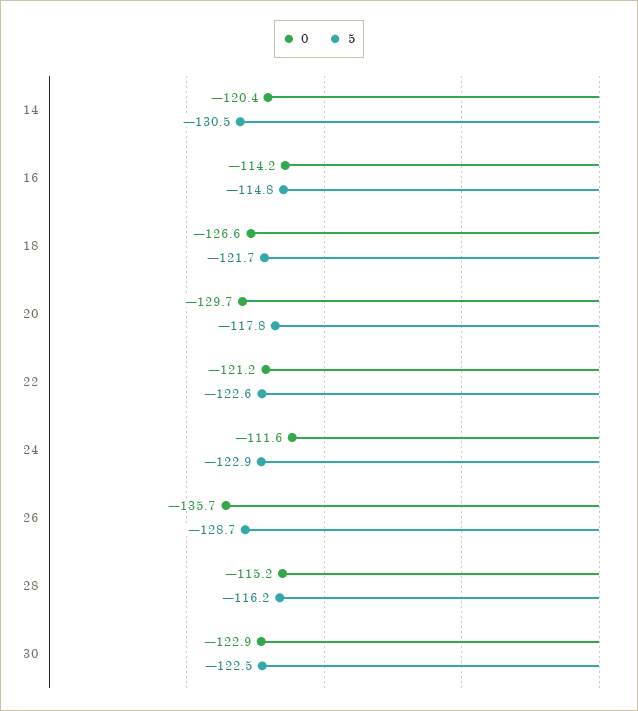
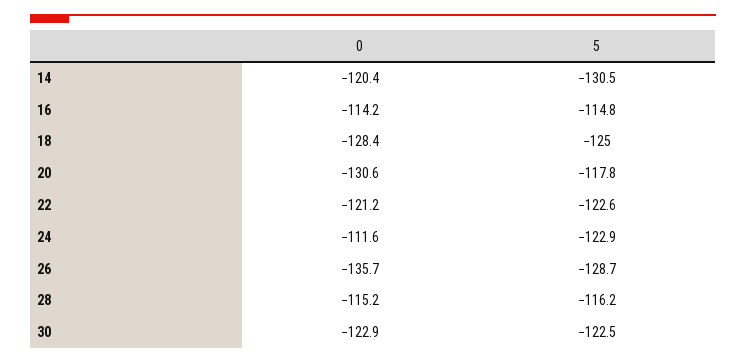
  {
    "0": {
      "14": -120.4,
      "16": -114.2,
-     "18": -126.6,
+     "18": -128.4,
-     "20": -129.7,
+     "20": -130.6,
      "22": -121.2,
      "24": -111.6,
      "26": -135.7,
      "28": -115.2,
      "30": -122.9
    },
    "5": {
      "14": -130.5,
      "16": -114.8,
-     "18": -121.7,
+     "18": -125,
      "20": -117.8,
      "22": -122.6,
      "24": -122.9,
      "26": -128.7,
      "28": -116.2,
      "30": -122.5
    }
  }

